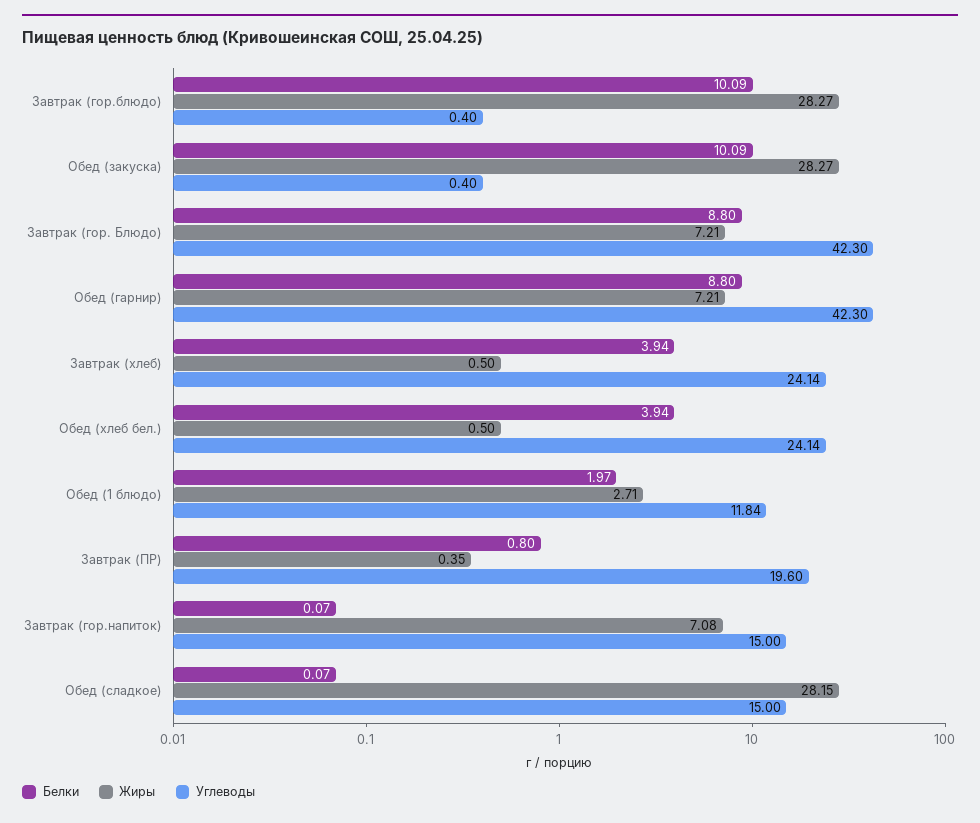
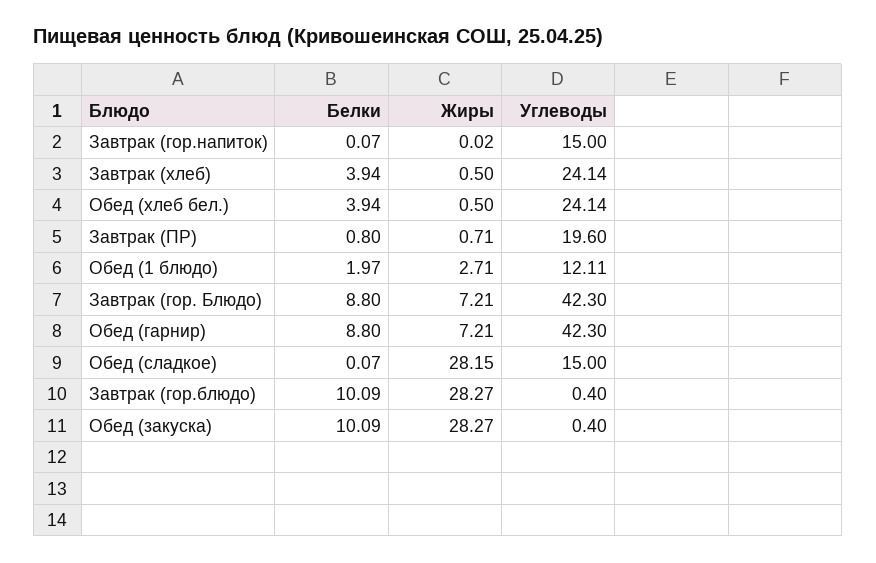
  {
    "Белки": {
      "Завтрак (гор.блюдо)": 10.09,
      "Обед (закуска)": 10.09,
      "Завтрак (гор. Блюдо)": 8.8,
      "Обед (гарнир)": 8.8,
      "Завтрак (хлеб)": 3.94,
      "Обед (хлеб бел.)": 3.94,
      "Обед (1 блюдо)": 1.97,
      "Завтрак (ПР)": 0.8,
      "Завтрак (гор.напиток)": 0.07,
      "Обед (сладкое)": 0.07
    },
    "Жиры": {
      "Завтрак (гор.блюдо)": 28.27,
      "Обед (закуска)": 28.27,
      "Завтрак (гор. Блюдо)": 7.21,
      "Обед (гарнир)": 7.21,
      "Завтрак (хлеб)": 0.5,
      "Обед (хлеб бел.)": 0.5,
      "Обед (1 блюдо)": 2.71,
-     "Завтрак (ПР)": 0.35,
+     "Завтрак (ПР)": 0.71,
-     "Завтрак (гор.напиток)": 7.08,
+     "Завтрак (гор.напиток)": 0.02,
      "Обед (сладкое)": 28.15
    },
    "Углеводы": {
      "Завтрак (гор.блюдо)": 0.4,
      "Обед (закуска)": 0.4,
      "Завтрак (гор. Блюдо)": 42.3,
      "Обед (гарнир)": 42.3,
      "Завтрак (хлеб)": 24.14,
      "Обед (хлеб бел.)": 24.14,
-     "Обед (1 блюдо)": 11.84,
+     "Обед (1 блюдо)": 12.11,
      "Завтрак (ПР)": 19.6,
      "Завтрак (гор.напиток)": 15,
      "Обед (сладкое)": 15
    }
  }

